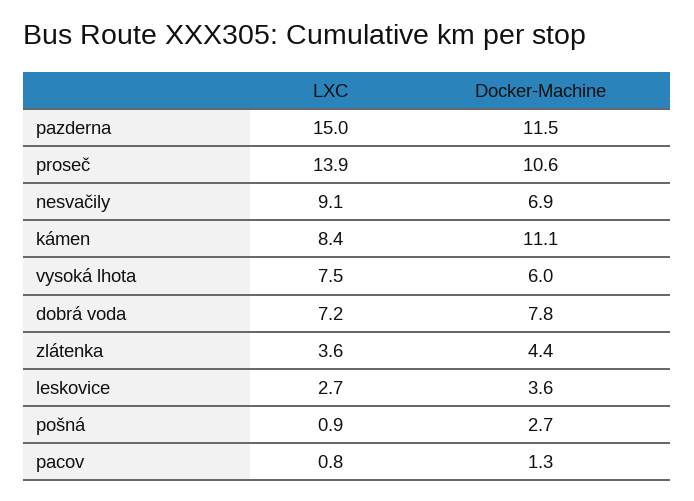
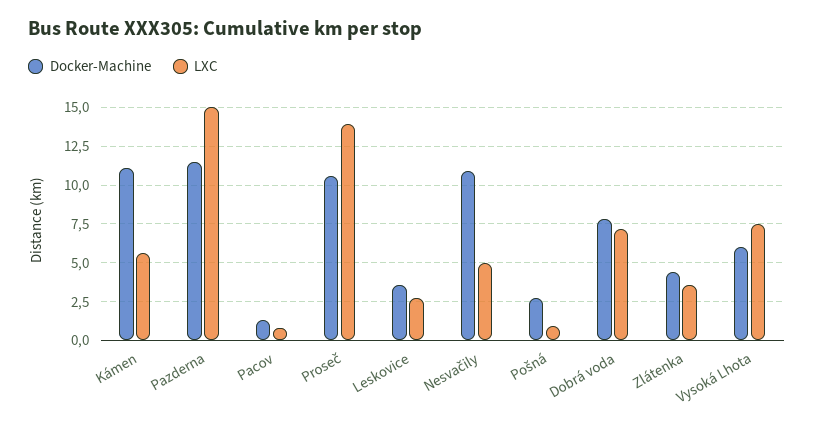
  {
    "LXC": {
      "pazderna": 15,
      "proseč": 13.9,
-     "nesvačily": 9.1,
+     "nesvačily": 5,
-     "kámen": 8.4,
+     "kámen": 5.5,
      "vysoká lhota": 7.5,
      "dobrá voda": 7.2,
      "zlátenka": 3.6,
      "leskovice": 2.7,
      "pošná": 0.9,
      "pacov": 0.8
    },
    "Docker-Machine": {
      "pazderna": 11.5,
      "proseč": 10.6,
-     "nesvačily": 6.9,
+     "nesvačily": 11,
      "kámen": 11.1,
      "vysoká lhota": 6,
      "dobrá voda": 7.8,
      "zlátenka": 4.4,
      "leskovice": 3.6,
      "pošná": 2.7,
      "pacov": 1.3
    }
  }

